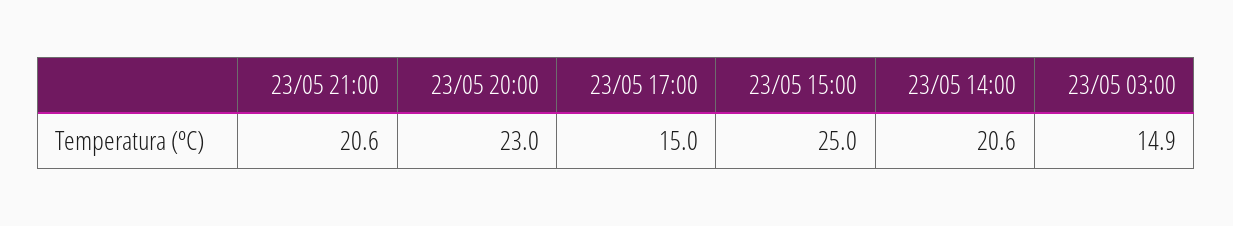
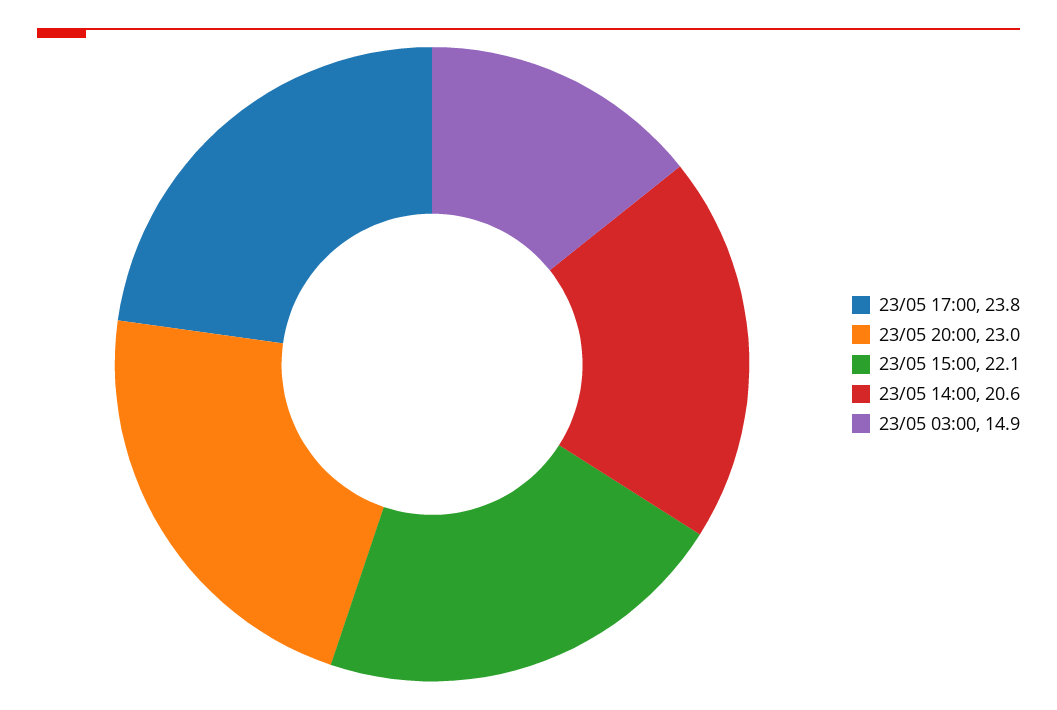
  {
-   "23/05 21:00": 20.6,
    "23/05 20:00": 23,
-   "23/05 17:00": 15,
+   "23/05 17:00": 23.8,
-   "23/05 15:00": 25,
+   "23/05 15:00": 22.1,
    "23/05 14:00": 20.6,
    "23/05 03:00": 14.9
  }

